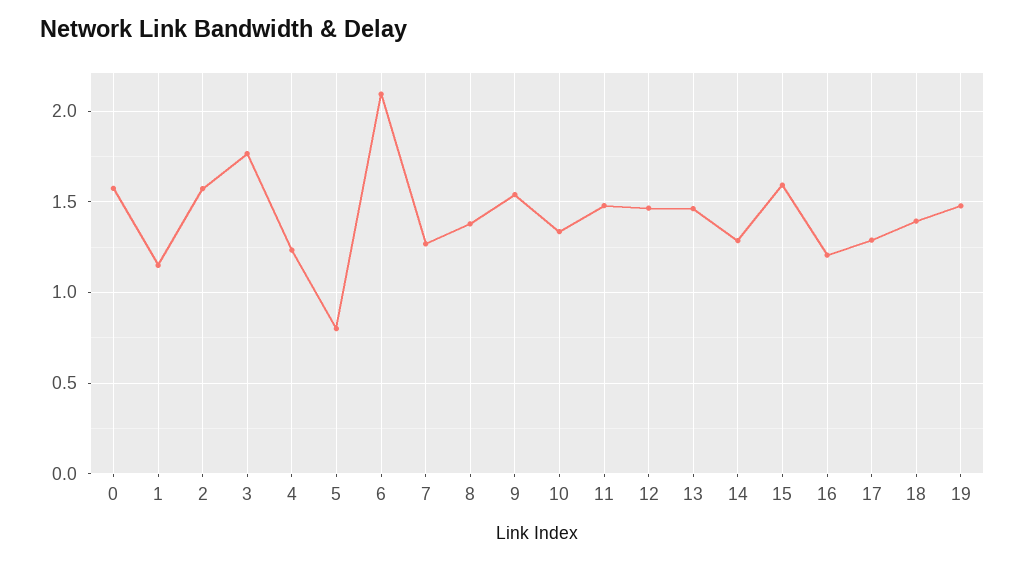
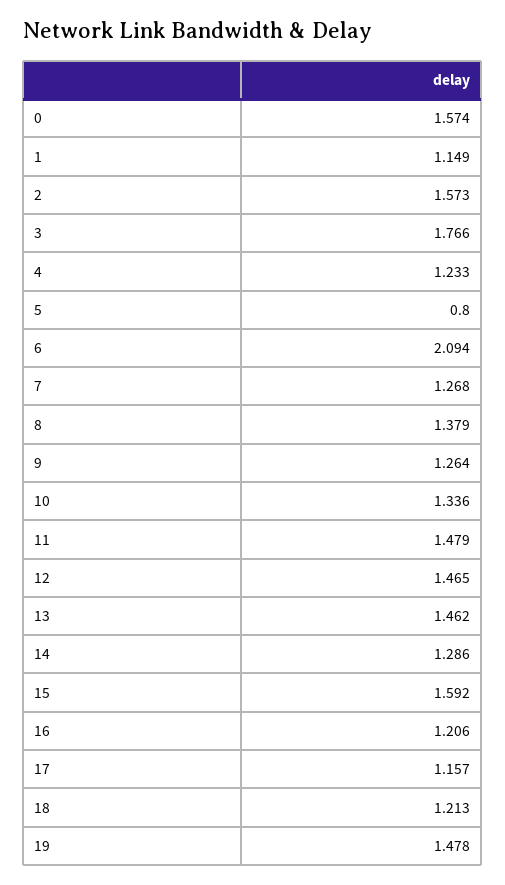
  {
    "0": 1.574,
    "1": 1.149,
    "2": 1.573,
    "3": 1.766,
    "4": 1.233,
    "5": 0.8,
    "6": 2.094,
    "7": 1.268,
    "8": 1.379,
-   "9": 1.55,
+   "9": 1.264,
    "10": 1.336,
    "11": 1.479,
    "12": 1.465,
    "13": 1.462,
    "14": 1.286,
    "15": 1.592,
    "16": 1.206,
-   "17": 1.3,
+   "17": 1.157,
-   "18": 1.4,
+   "18": 1.213,
    "19": 1.478
  }

